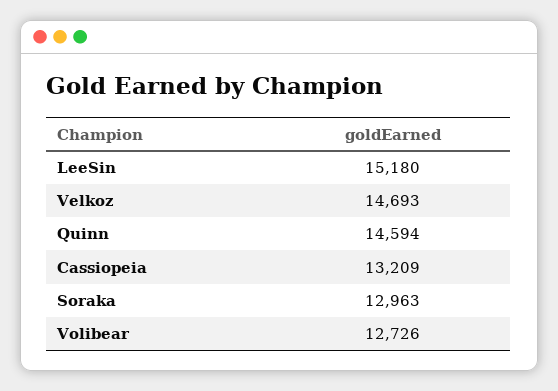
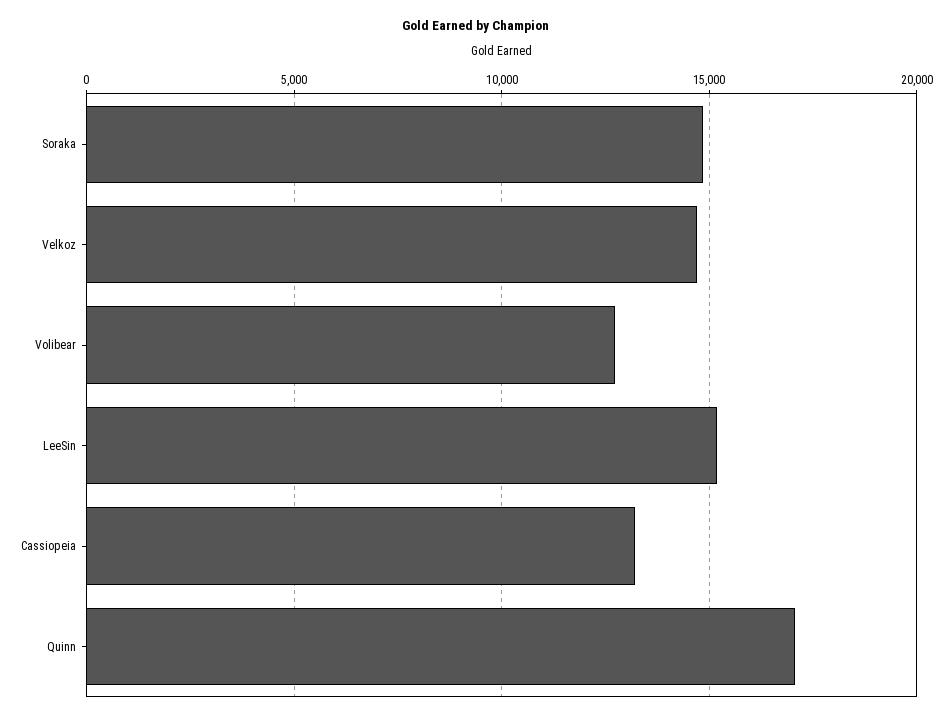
  {
    "LeeSin": 15180,
    "Velkoz": 14693,
-   "Quinn": 14594,
+   "Quinn": 17000,
    "Cassiopeia": 13209,
-   "Soraka": 12963,
+   "Soraka": 15000,
    "Volibear": 12726
  }

